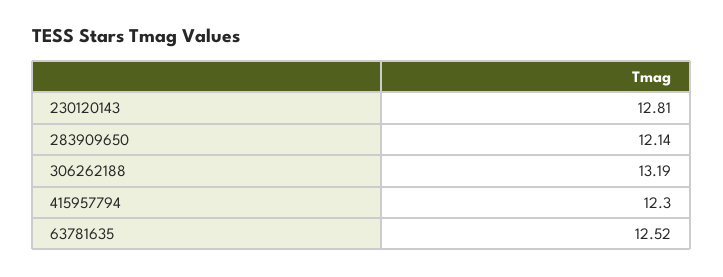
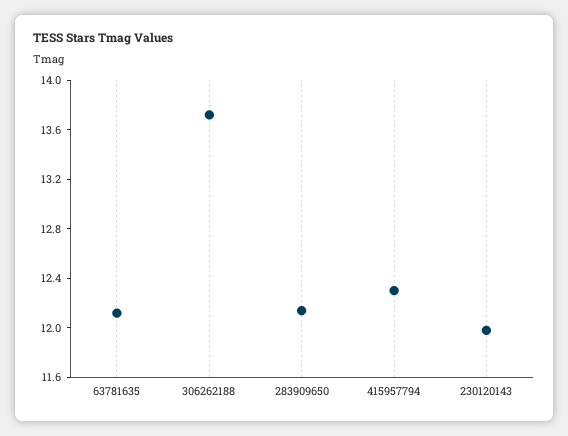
  {
-   "230120143": 12.81,
+   "230120143": 12,
    "283909650": 12.14,
-   "306262188": 13.19,
+   "306262188": 13.7,
    "415957794": 12.3,
-   "63781635": 12.52
+   "63781635": 12.1
  }

